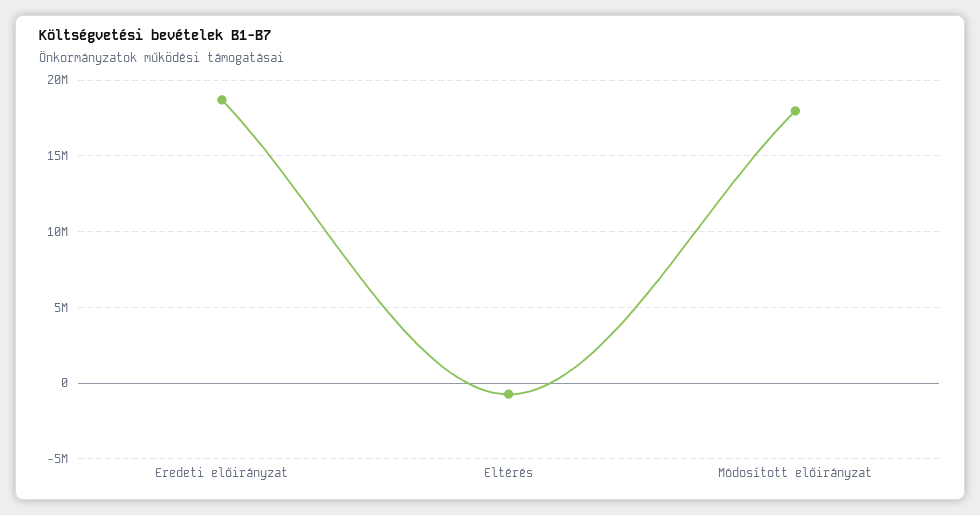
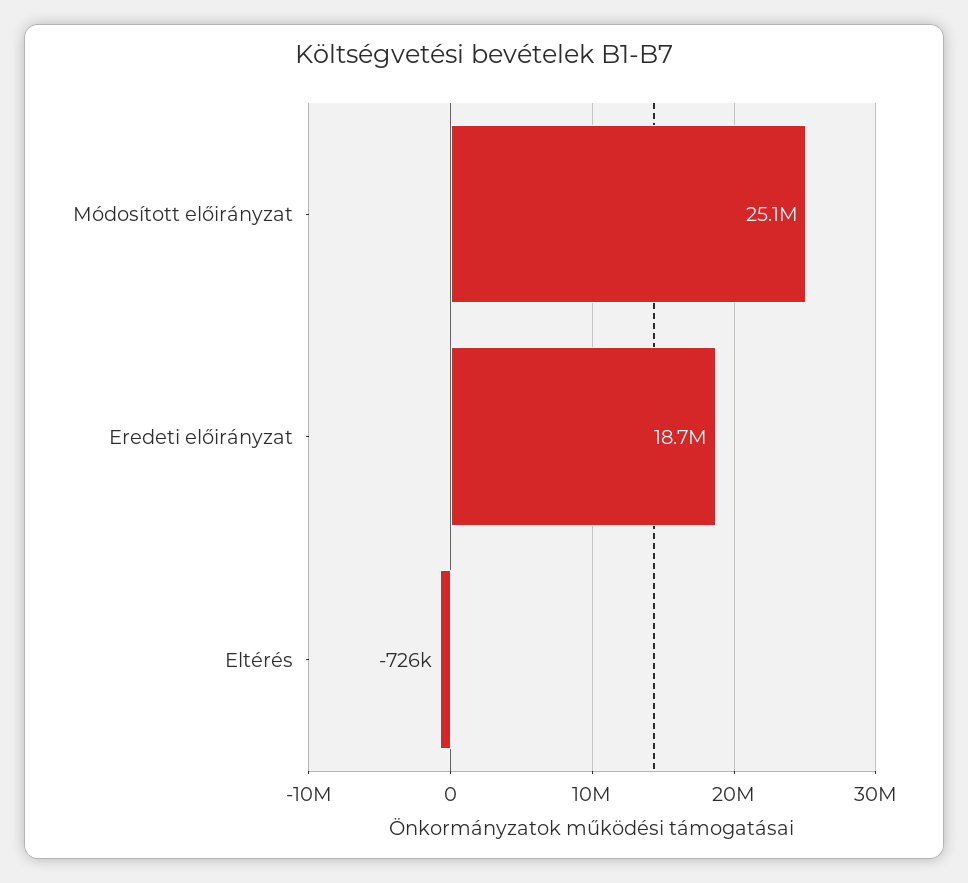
  {
    "Eredeti előirányzat": 18700000,
    "Eltérés": -726000,
-   "Módosított előirányzat": 18000000
+   "Módosított előirányzat": 25100000
  }

